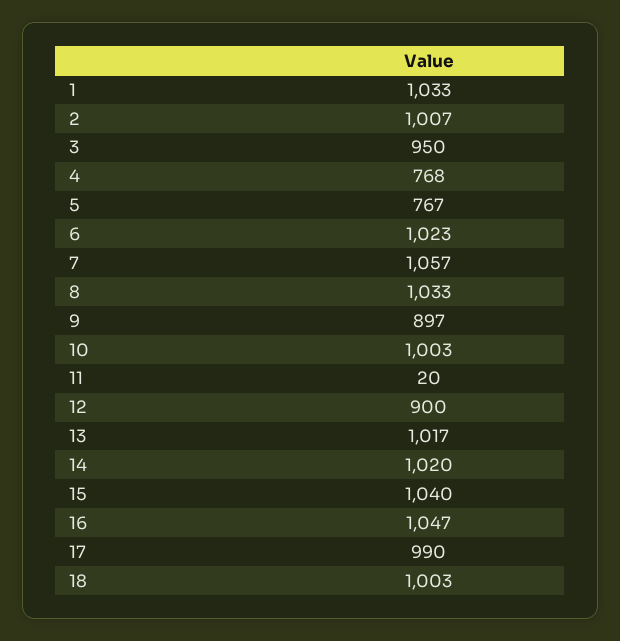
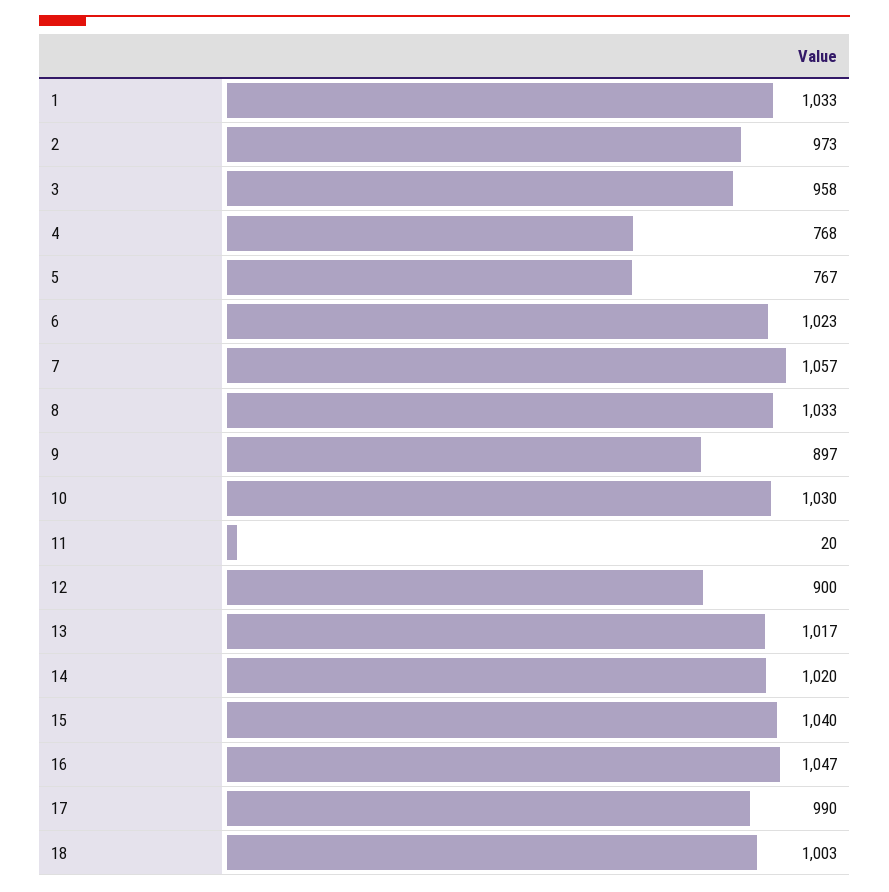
  {
    "1": 1033,
-   "2": 1007,
+   "2": 973,
-   "3": 950,
+   "3": 958,
    "4": 768,
    "5": 767,
    "6": 1023,
    "7": 1057,
    "8": 1033,
    "9": 897,
-   "10": 1003,
+   "10": 1030,
    "11": 20,
    "12": 900,
    "13": 1017,
    "14": 1020,
    "15": 1040,
    "16": 1047,
    "17": 990,
    "18": 1003
  }

